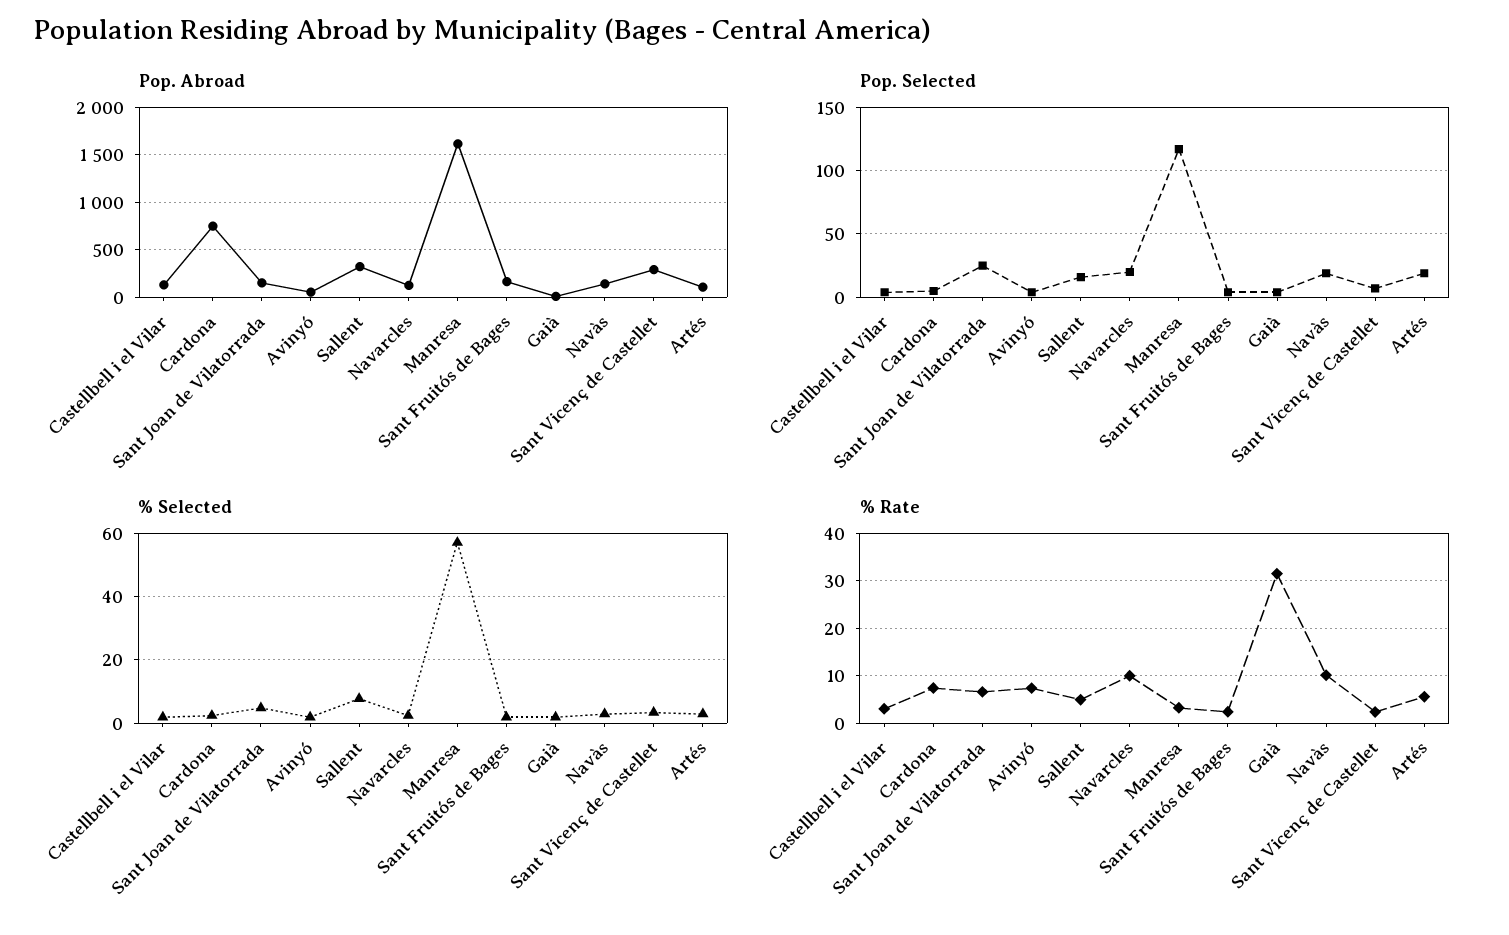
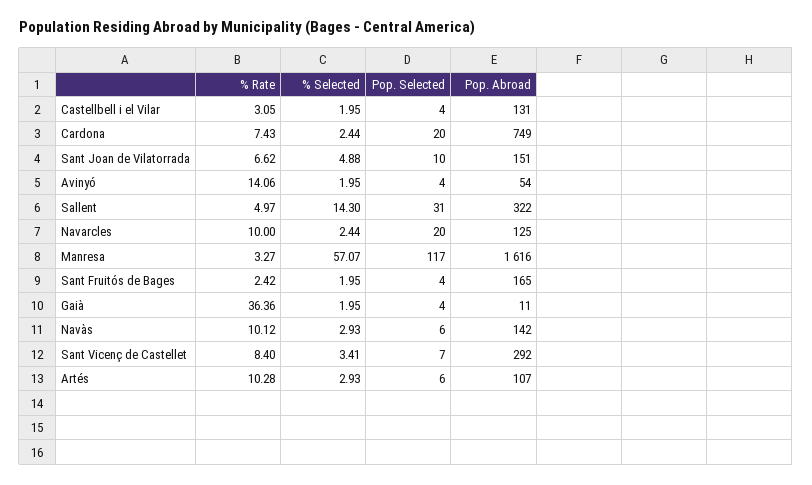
  {
    "Pop. Abroad": {
      "Castellbell i el Vilar": 131,
      "Cardona": 749,
      "Sant Joan de Vilatorrada": 151,
      "Avinyó": 54,
      "Sallent": 322,
      "Navarcles": 125,
      "Manresa": 1616,
      "Sant Fruitós de Bages": 165,
      "Gaià": 11,
      "Navàs": 142,
      "Sant Vicenç de Castellet": 292,
      "Artés": 107
    },
    "Pop. Selected": {
      "Castellbell i el Vilar": 4,
-     "Cardona": 5,
+     "Cardona": 20,
-     "Sant Joan de Vilatorrada": 25,
+     "Sant Joan de Vilatorrada": 10,
      "Avinyó": 4,
-     "Sallent": 15,
+     "Sallent": 31,
      "Navarcles": 20,
      "Manresa": 117,
      "Sant Fruitós de Bages": 4,
      "Gaià": 4,
-     "Navàs": 20,
+     "Navàs": 6,
      "Sant Vicenç de Castellet": 7,
-     "Artés": 20
+     "Artés": 6
    },
    "% Selected": {
      "Castellbell i el Vilar": 1.95,
      "Cardona": 2.44,
      "Sant Joan de Vilatorrada": 4.88,
      "Avinyó": 1.95,
-     "Sallent": 8,
+     "Sallent": 14.3,
      "Navarcles": 2.44,
      "Manresa": 57.07,
      "Sant Fruitós de Bages": 1.95,
      "Gaià": 1.95,
      "Navàs": 2.93,
      "Sant Vicenç de Castellet": 3.41,
      "Artés": 2.93
    },
    "% Rate": {
      "Castellbell i el Vilar": 3.05,
      "Cardona": 7.43,
      "Sant Joan de Vilatorrada": 6.62,
-     "Avinyó": 8,
+     "Avinyó": 14.06,
      "Sallent": 4.97,
      "Navarcles": 10,
      "Manresa": 3.27,
      "Sant Fruitós de Bages": 2.42,
-     "Gaià": 32,
+     "Gaià": 36.36,
      "Navàs": 10.12,
-     "Sant Vicenç de Castellet": 2,
+     "Sant Vicenç de Castellet": 8.4,
-     "Artés": 6
+     "Artés": 10.28
    }
  }

